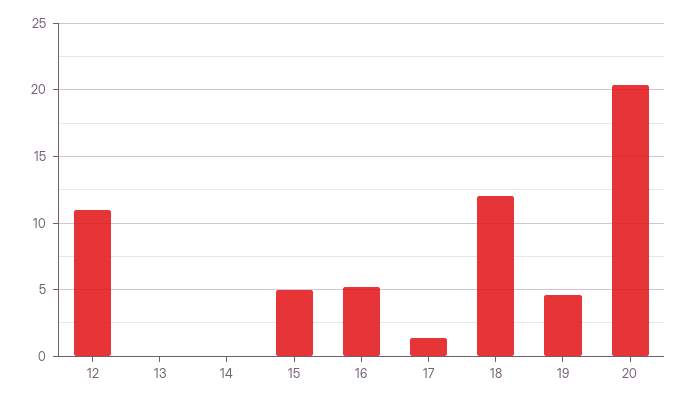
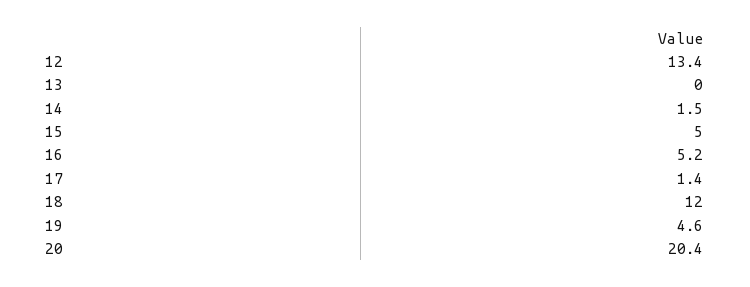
  {
-   "12": 11,
+   "12": 13.4,
    "13": 0,
-   "14": 0,
+   "14": 1.5,
    "15": 5,
    "16": 5.2,
    "17": 1.4,
    "18": 12,
    "19": 4.6,
    "20": 20.4
  }

